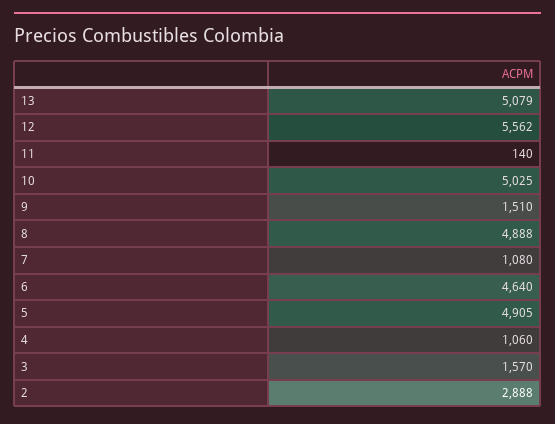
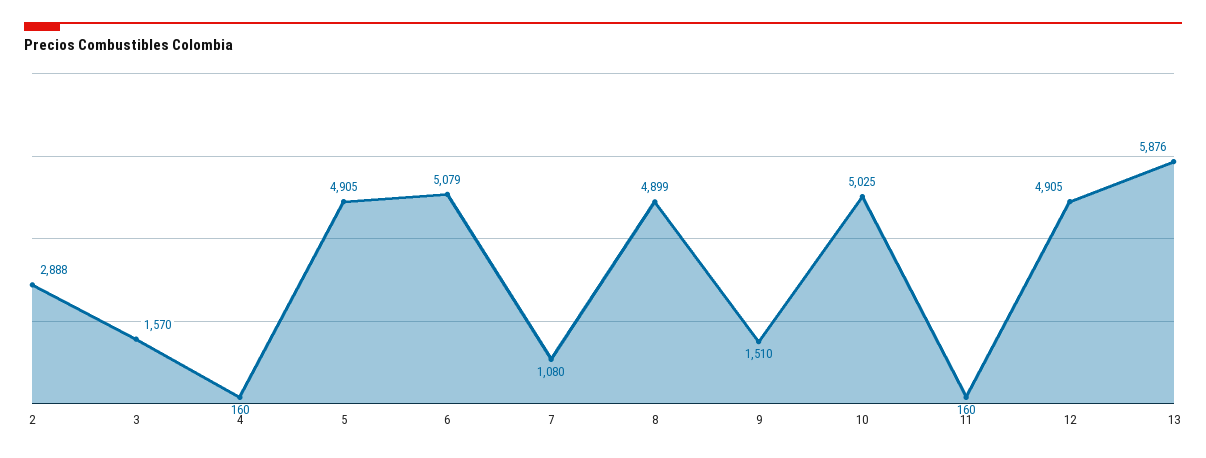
  {
-   "13": 5079,
+   "13": 5876,
-   "12": 5562,
+   "12": 4905,
-   "11": 140,
+   "11": 160,
    "10": 5025,
    "9": 1510,
-   "8": 4888,
+   "8": 4899,
    "7": 1080,
-   "6": 4640,
+   "6": 5079,
    "5": 4905,
-   "4": 1060,
+   "4": 160,
    "3": 1570,
    "2": 2888
  }

